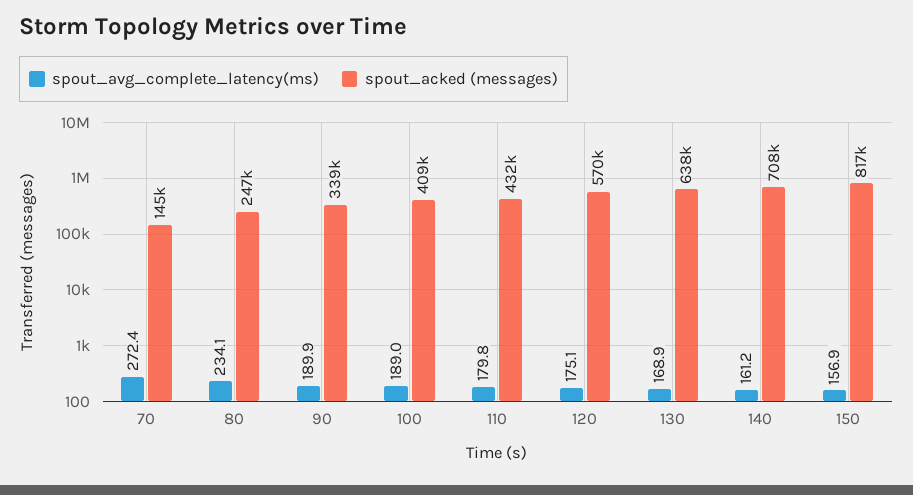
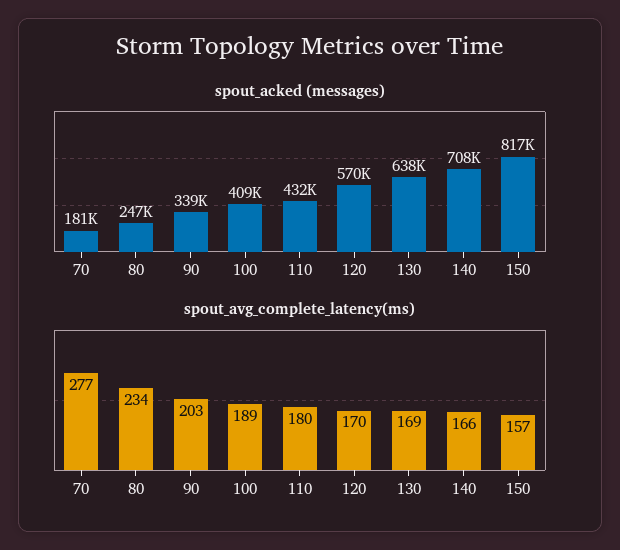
  {
    "spout_avg_complete_latency(ms)": {
-     "70": 272.4,
+     "70": 277,
      "80": 234.1,
-     "90": 189.9,
+     "90": 203,
      "100": 189,
      "110": 179.8,
-     "120": 175.1,
+     "120": 170,
      "130": 168.9,
-     "140": 161.2,
+     "140": 166,
      "150": 156.9
    },
    "spout_acked (messages)": {
-     "70": 145000,
+     "70": 181000,
      "80": 247000,
      "90": 339000,
      "100": 409000,
      "110": 432000,
      "120": 570000,
      "130": 638000,
      "140": 708000,
      "150": 817000
    }
  }

